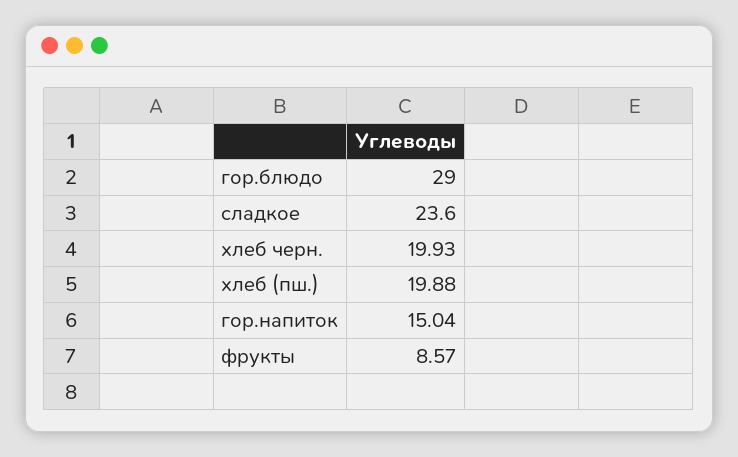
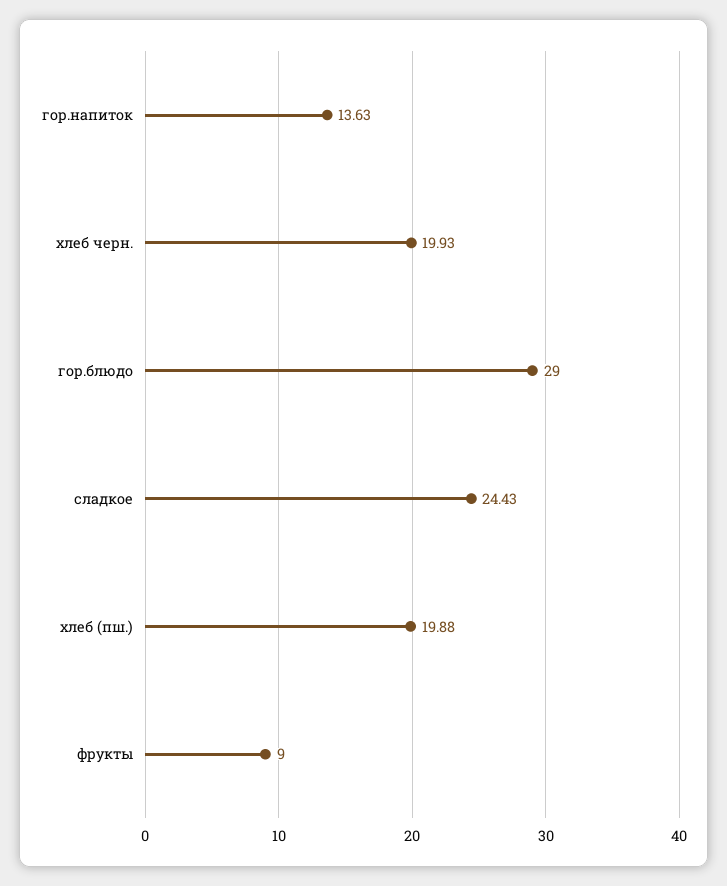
  {
    "гор.блюдо": 29,
-   "сладкое": 23.6,
+   "сладкое": 24.43,
    "хлеб черн.": 19.93,
    "хлеб (пш.)": 19.88,
-   "гор.напиток": 15.04,
+   "гор.напиток": 13.63,
-   "фрукты": 8.57
+   "фрукты": 9
  }

